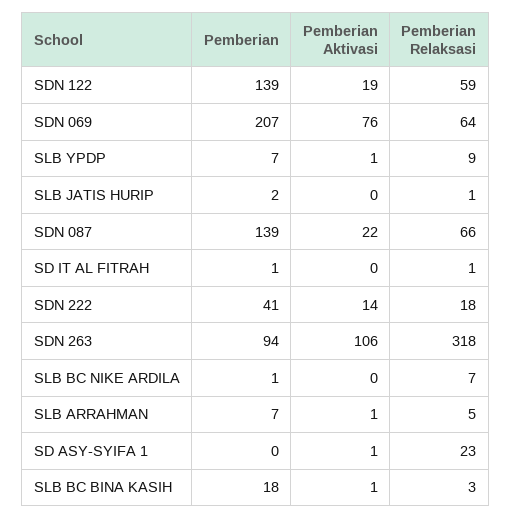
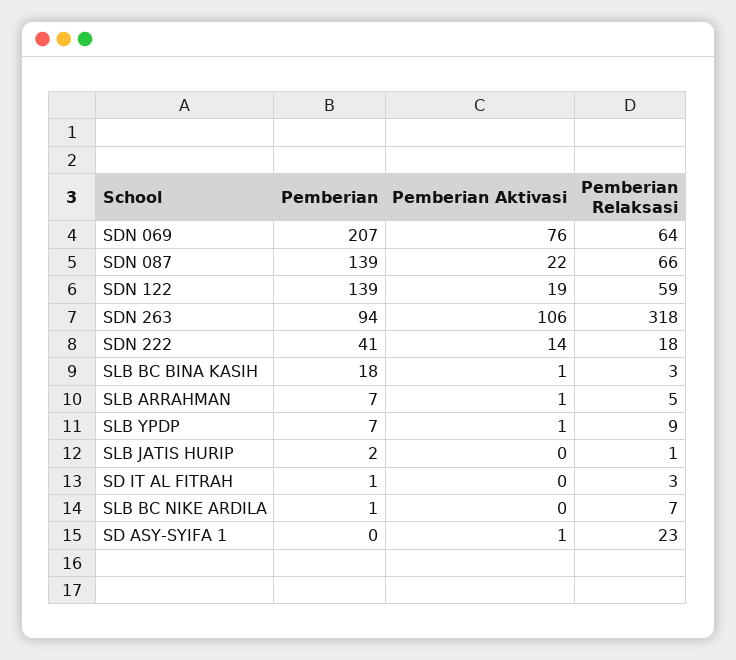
  {
    "Pemberian": {
      "SDN 122": 139,
      "SDN 069": 207,
      "SLB YPDP": 7,
      "SLB JATIS HURIP": 2,
      "SDN 087": 139,
      "SD IT AL FITRAH": 1,
      "SDN 222": 41,
      "SDN 263": 94,
      "SLB BC NIKE ARDILA": 1,
      "SLB ARRAHMAN": 7,
      "SD ASY-SYIFA 1": 0,
      "SLB BC BINA KASIH": 18
    },
    "Pemberian Aktivasi": {
      "SDN 122": 19,
      "SDN 069": 76,
      "SLB YPDP": 1,
      "SLB JATIS HURIP": 0,
      "SDN 087": 22,
      "SD IT AL FITRAH": 0,
      "SDN 222": 14,
      "SDN 263": 106,
      "SLB BC NIKE ARDILA": 0,
      "SLB ARRAHMAN": 1,
      "SD ASY-SYIFA 1": 1,
      "SLB BC BINA KASIH": 1
    },
    "Pemberian Relaksasi": {
      "SDN 122": 59,
      "SDN 069": 64,
      "SLB YPDP": 9,
      "SLB JATIS HURIP": 1,
      "SDN 087": 66,
-     "SD IT AL FITRAH": 1,
+     "SD IT AL FITRAH": 3,
      "SDN 222": 18,
      "SDN 263": 318,
      "SLB BC NIKE ARDILA": 7,
      "SLB ARRAHMAN": 5,
      "SD ASY-SYIFA 1": 23,
      "SLB BC BINA KASIH": 3
    }
  }

